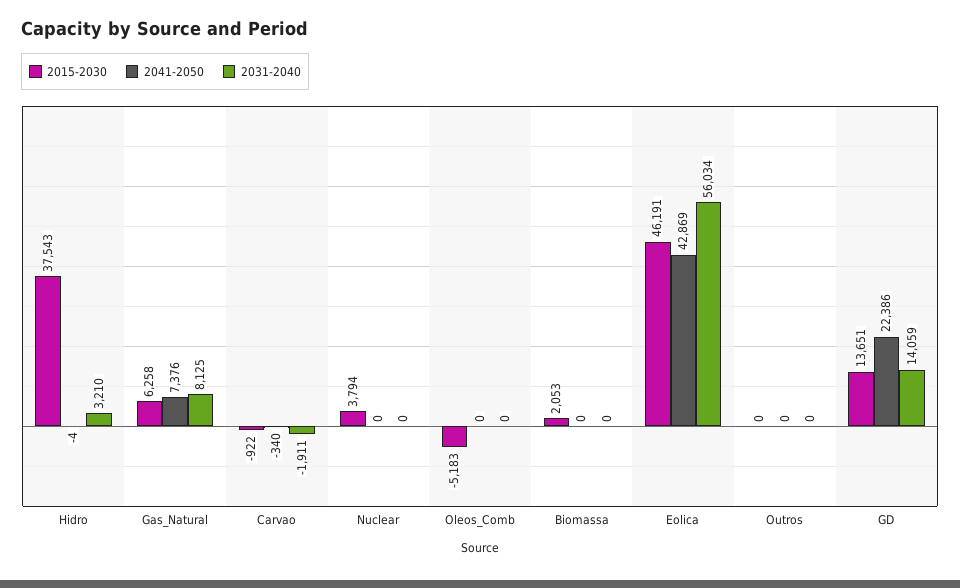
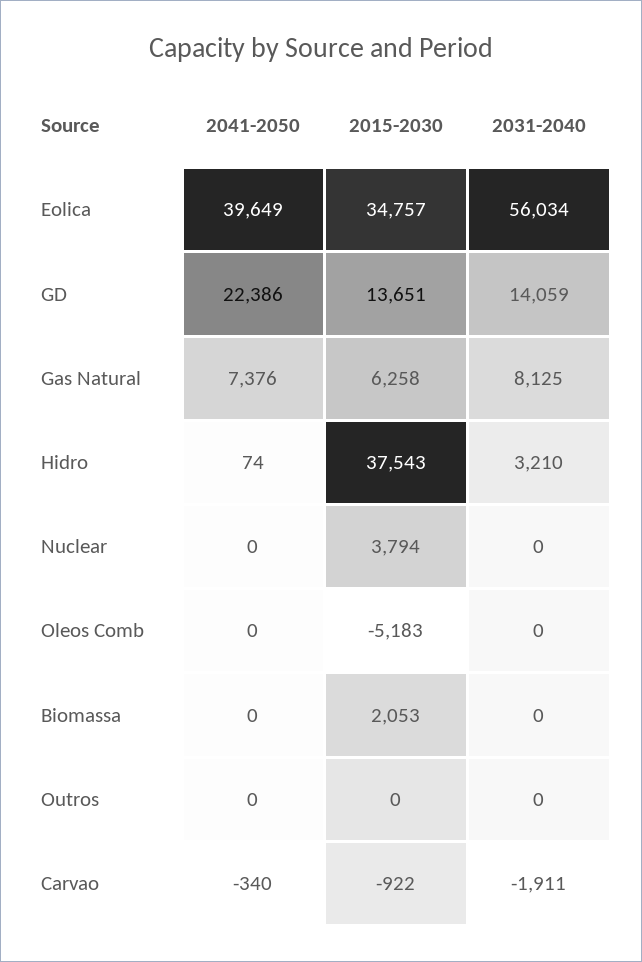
  {
    "2015-2030": {
      "Hidro": 37543,
      "Gas_Natural": 6258,
      "Carvao": -922,
      "Nuclear": 3794,
      "Oleos_Comb": -5183,
      "Biomassa": 2053,
-     "Eolica": 46191,
+     "Eolica": 34757,
      "Outros": 0,
      "GD": 13651
    },
    "2041-2050": {
-     "Hidro": -4,
+     "Hidro": 74,
      "Gas_Natural": 7376,
      "Carvao": -340,
      "Nuclear": 0,
      "Oleos_Comb": 0,
      "Biomassa": 0,
-     "Eolica": 42869,
+     "Eolica": 39649,
      "Outros": 0,
      "GD": 22386
    },
    "2031-2040": {
      "Hidro": 3210,
      "Gas_Natural": 8125,
      "Carvao": -1911,
      "Nuclear": 0,
      "Oleos_Comb": 0,
      "Biomassa": 0,
      "Eolica": 56034,
      "Outros": 0,
      "GD": 14059
    }
  }

